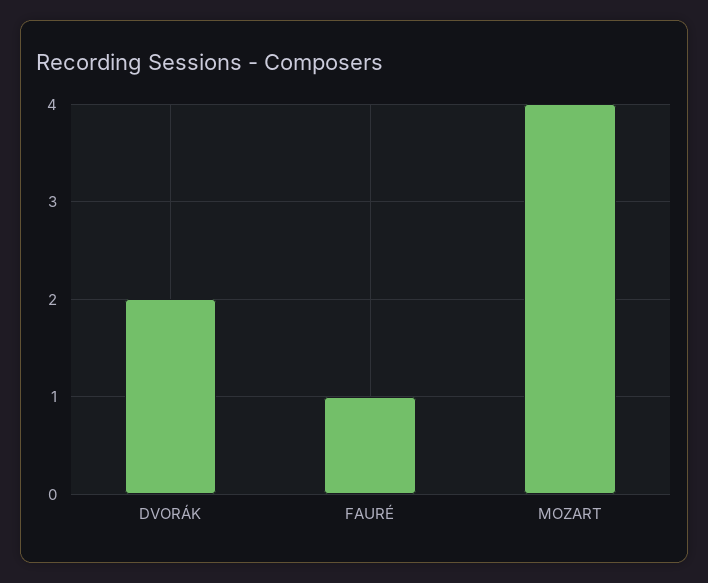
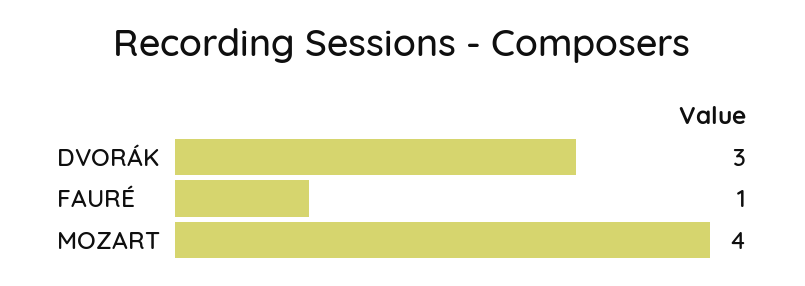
  {
-   "DVORÁK": 2,
+   "DVORÁK": 3,
    "FAURÉ": 1,
    "MOZART": 4
  }

